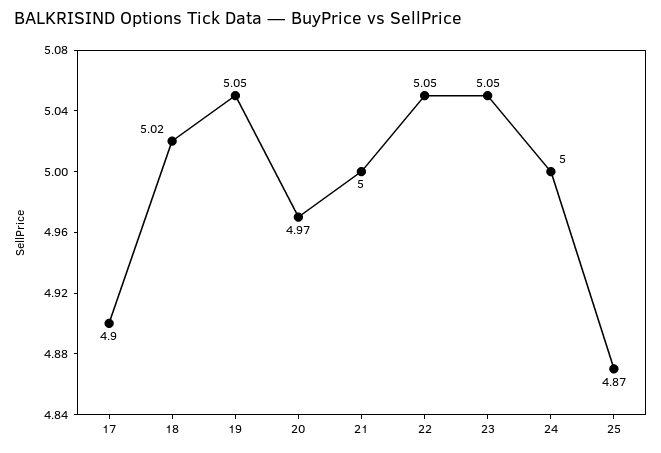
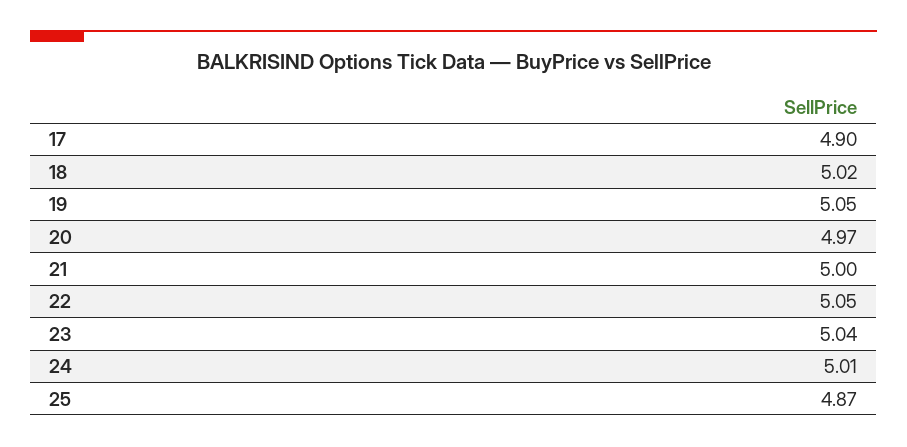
  {
    "17": 4.9,
    "18": 5.02,
    "19": 5.05,
    "20": 4.97,
    "21": 5,
    "22": 5.05,
-   "23": 5.05,
+   "23": 5.04,
-   "24": 5,
+   "24": 5.01,
    "25": 4.87
  }

